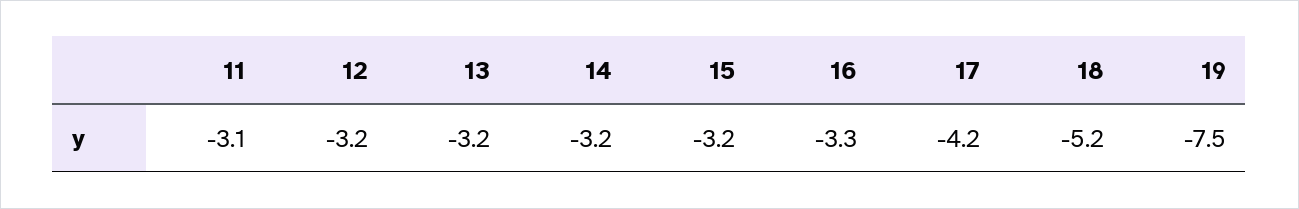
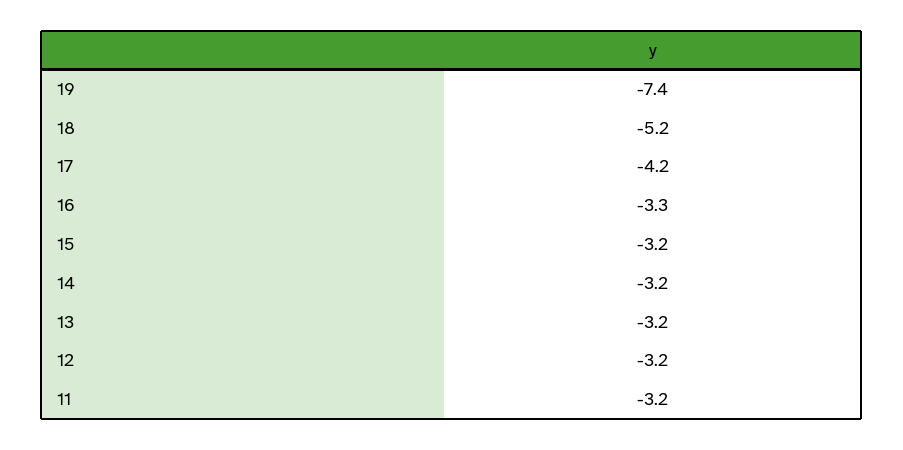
  {
-   "11": -3.1,
+   "11": -3.2,
    "12": -3.2,
    "13": -3.2,
    "14": -3.2,
    "15": -3.2,
    "16": -3.3,
    "17": -4.2,
    "18": -5.2,
-   "19": -7.5
+   "19": -7.4
  }

